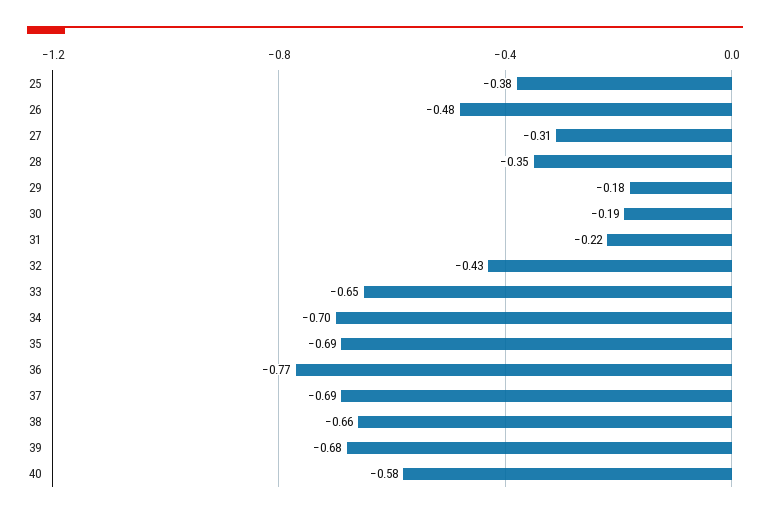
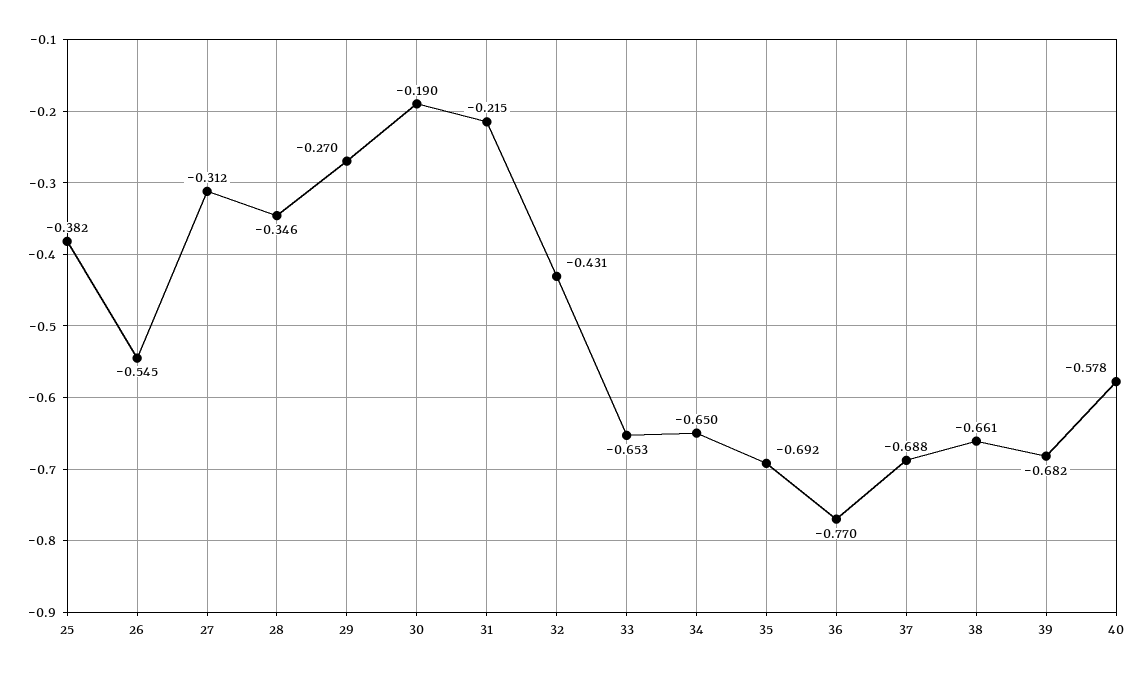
  {
    "25": -0.382,
-   "26": -0.48,
+   "26": -0.545,
    "27": -0.312,
    "28": -0.346,
-   "29": -0.18,
+   "29": -0.27,
    "30": -0.19,
    "31": -0.215,
    "32": -0.431,
    "33": -0.653,
-   "34": -0.7,
+   "34": -0.65,
    "35": -0.692,
    "36": -0.77,
    "37": -0.688,
    "38": -0.661,
    "39": -0.682,
    "40": -0.578
  }

